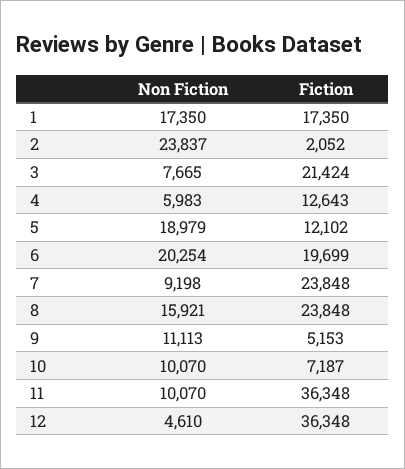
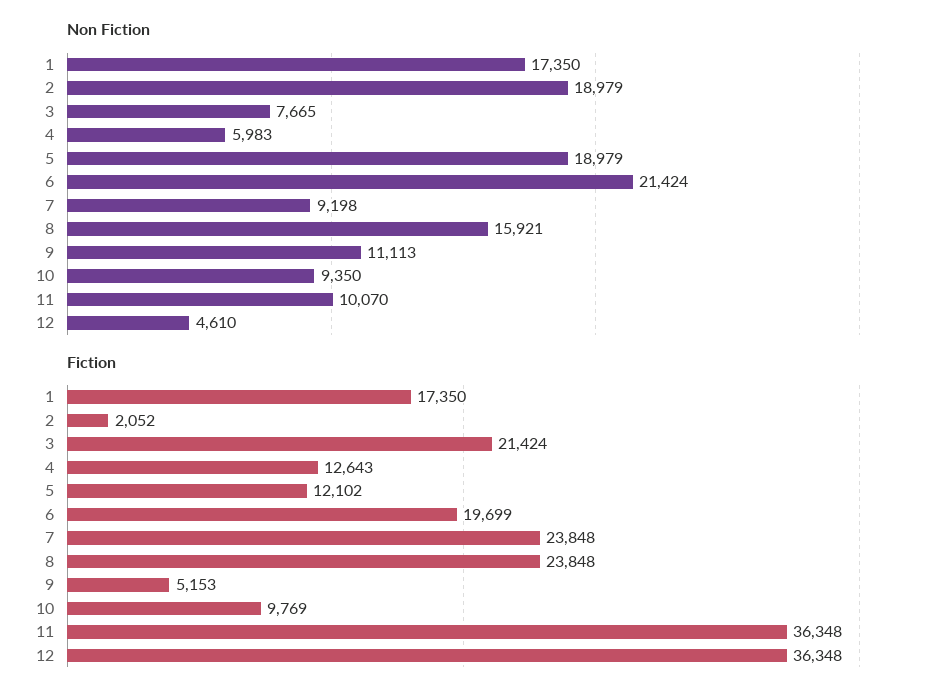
  {
    "Non Fiction": {
      "1": 17350,
-     "2": 23837,
+     "2": 18979,
      "3": 7665,
      "4": 5983,
      "5": 18979,
-     "6": 20254,
+     "6": 21424,
      "7": 9198,
      "8": 15921,
      "9": 11113,
-     "10": 10070,
+     "10": 9350,
      "11": 10070,
      "12": 4610
    },
    "Fiction": {
      "1": 17350,
      "2": 2052,
      "3": 21424,
      "4": 12643,
      "5": 12102,
      "6": 19699,
      "7": 23848,
      "8": 23848,
      "9": 5153,
-     "10": 7187,
+     "10": 9769,
      "11": 36348,
      "12": 36348
    }
  }

